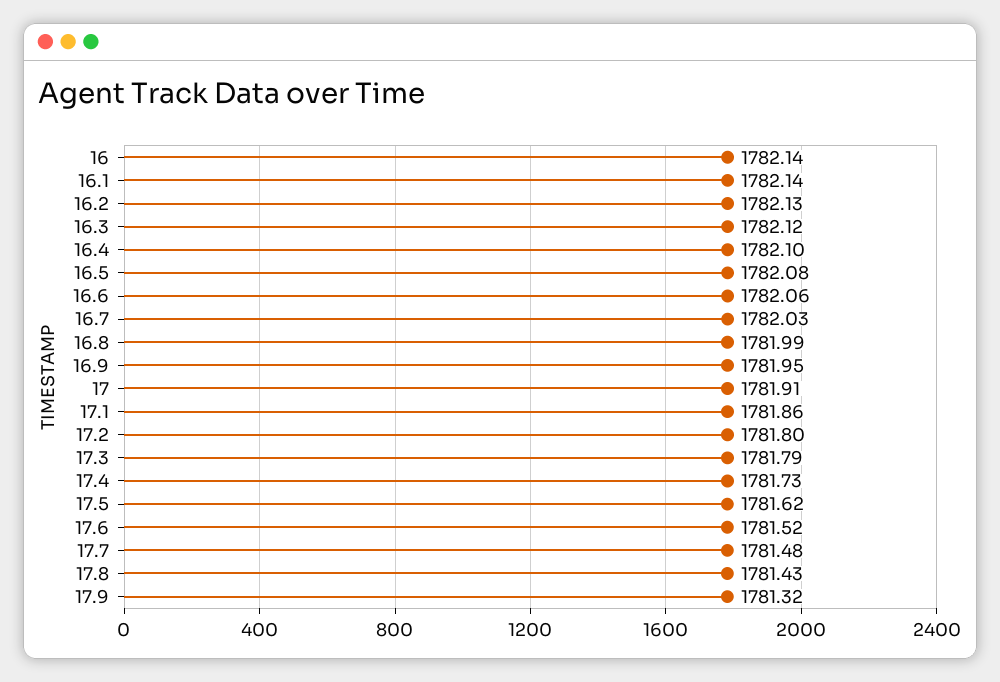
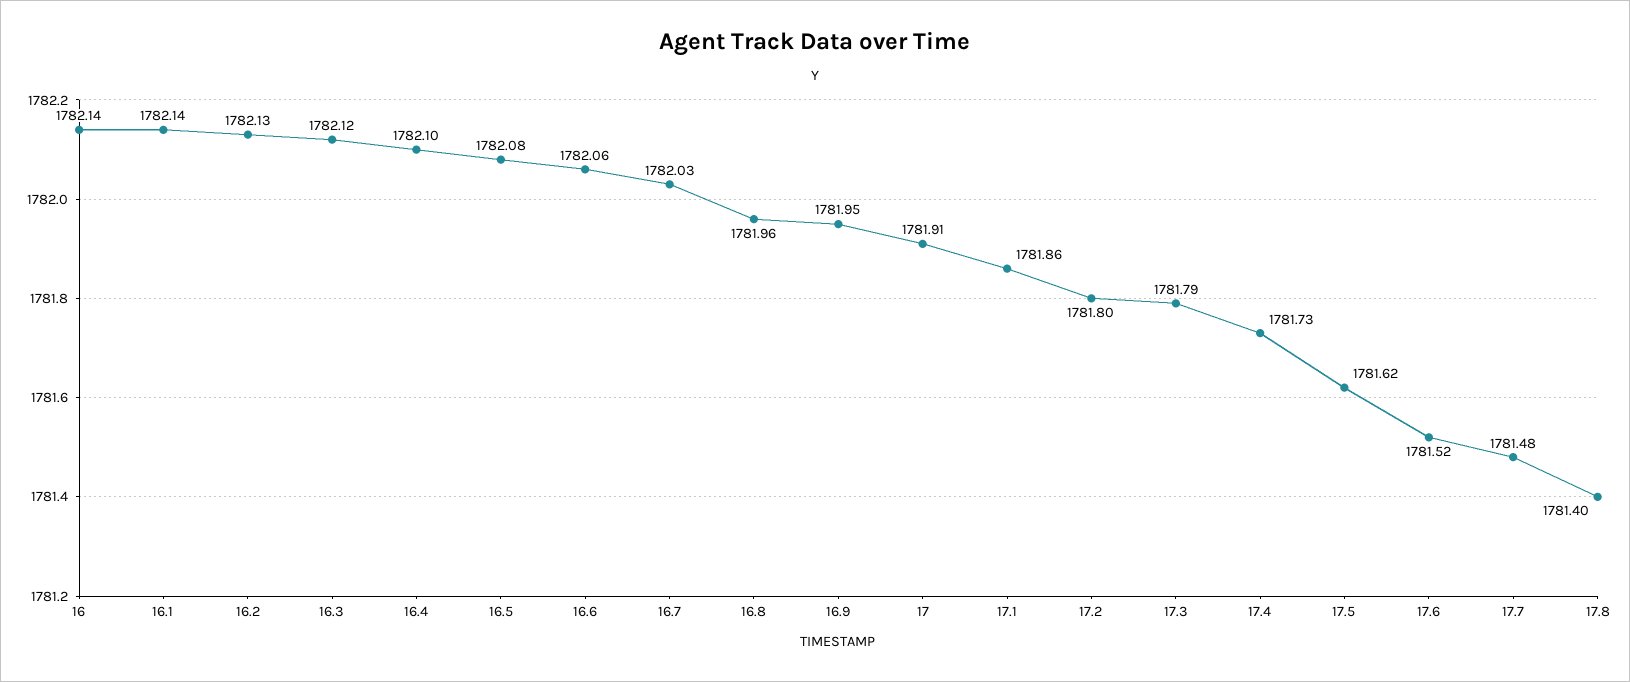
  {
    "16": 1782.14,
    "16.1": 1782.14,
    "16.2": 1782.13,
    "16.3": 1782.12,
    "16.4": 1782.1,
    "16.5": 1782.08,
    "16.6": 1782.06,
    "16.7": 1782.03,
-   "16.8": 1781.99,
+   "16.8": 1781.96,
    "16.9": 1781.95,
    "17": 1781.91,
    "17.1": 1781.86,
    "17.2": 1781.8,
    "17.3": 1781.79,
    "17.4": 1781.73,
    "17.5": 1781.62,
    "17.6": 1781.52,
    "17.7": 1781.48,
-   "17.8": 1781.43,
+   "17.8": 1781.4
-   "17.9": 1781.32
  }

